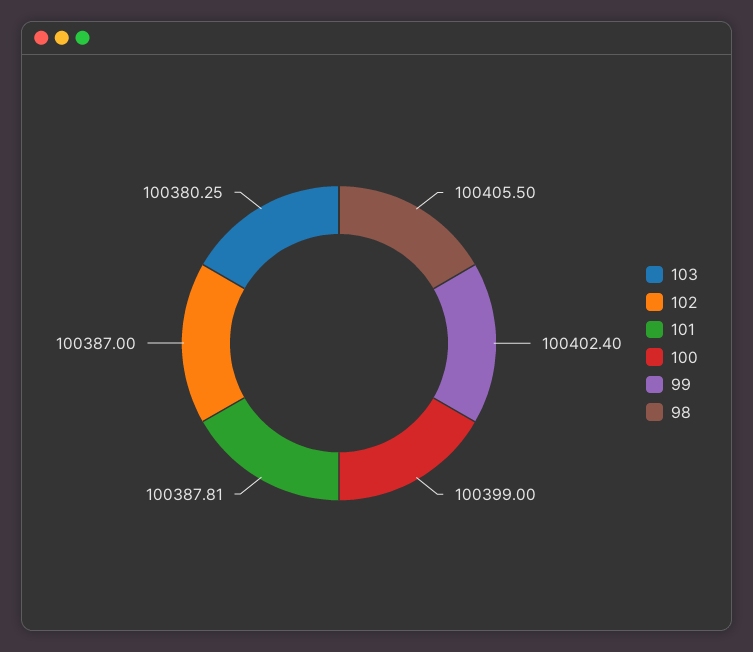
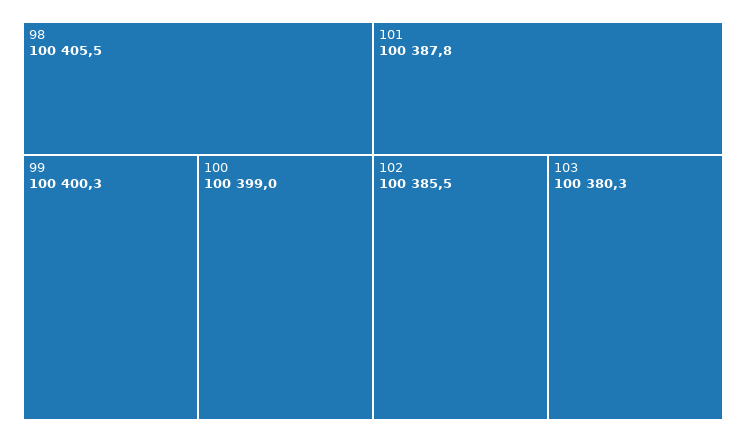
  {
    "103": 100380.25,
-   "102": 100387,
+   "102": 100385.5,
    "101": 100387.81,
    "100": 100399,
-   "99": 100402.4,
+   "99": 100400.3,
    "98": 100405.5
  }

